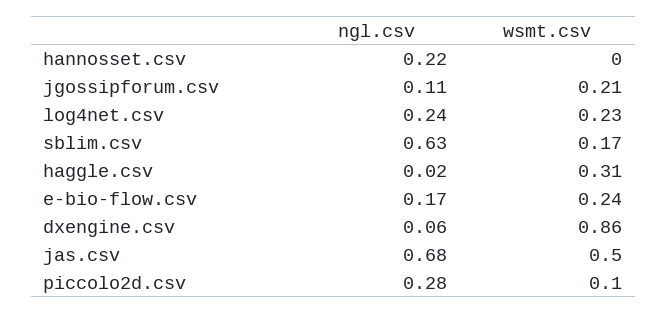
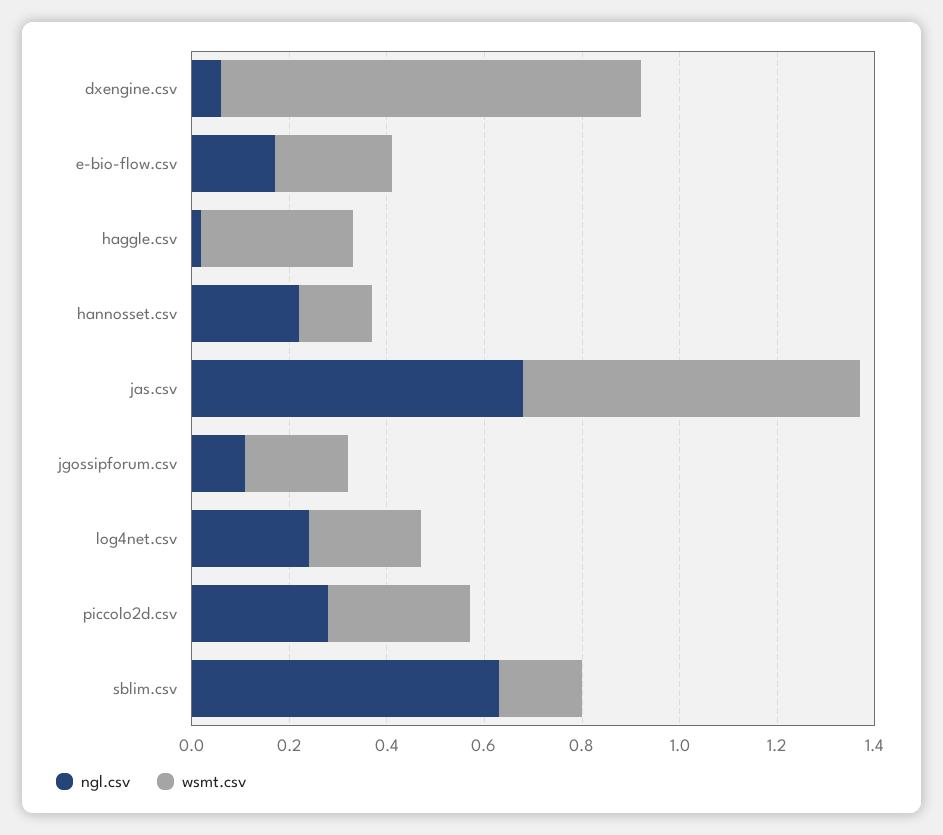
  {
    "ngl.csv": {
      "hannosset.csv": 0.22,
      "jgossipforum.csv": 0.11,
      "log4net.csv": 0.24,
      "sblim.csv": 0.63,
      "haggle.csv": 0.02,
      "e-bio-flow.csv": 0.17,
      "dxengine.csv": 0.06,
      "jas.csv": 0.68,
      "piccolo2d.csv": 0.28
    },
    "wsmt.csv": {
-     "hannosset.csv": 0,
+     "hannosset.csv": 0.15,
      "jgossipforum.csv": 0.21,
      "log4net.csv": 0.23,
      "sblim.csv": 0.17,
      "haggle.csv": 0.31,
      "e-bio-flow.csv": 0.24,
      "dxengine.csv": 0.86,
-     "jas.csv": 0.5,
+     "jas.csv": 0.7,
-     "piccolo2d.csv": 0.1
+     "piccolo2d.csv": 0.3
    }
  }

